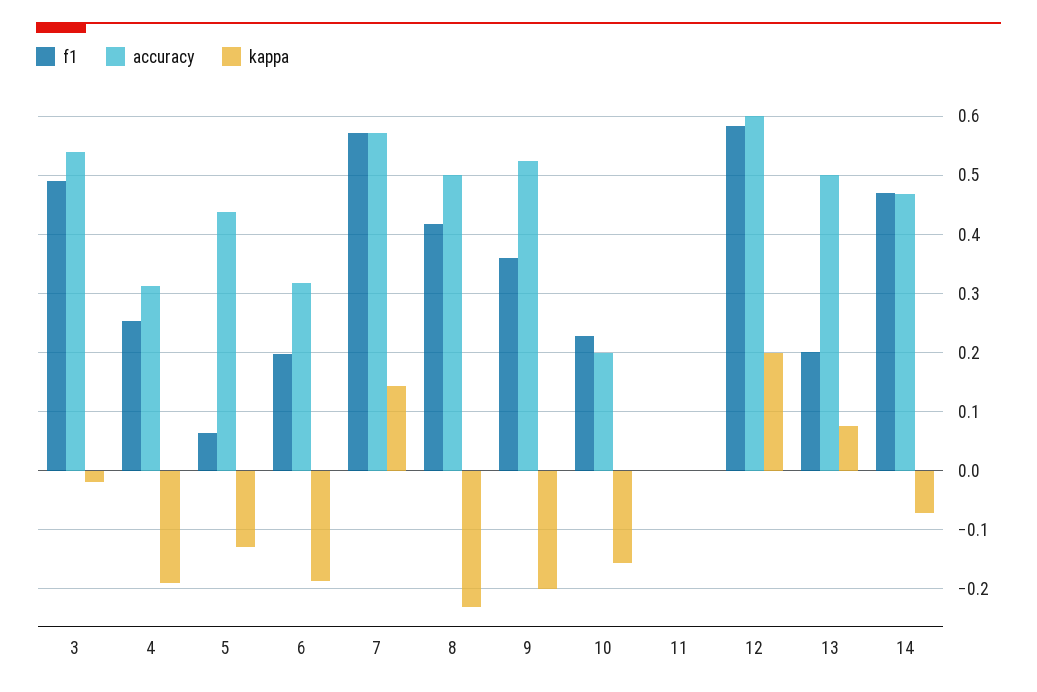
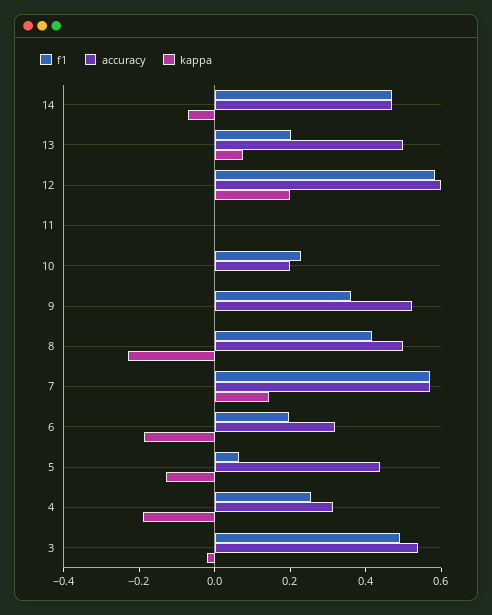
  {
    "f1": {
      "3": 0.5,
      "4": 0.26,
      "5": 0.06,
      "6": 0.2,
      "7": 0.58,
      "8": 0.42,
      "9": 0.36,
      "10": 0.22,
      "11": 0,
      "12": 0.58,
      "13": 0.2,
      "14": 0.48
    },
    "accuracy": {
      "3": 0.54,
      "4": 0.32,
      "5": 0.44,
      "6": 0.32,
      "7": 0.58,
      "8": 0.5,
      "9": 0.52,
      "10": 0.2,
      "11": 0,
      "12": 0.6,
      "13": 0.5,
      "14": 0.46
    },
    "kappa": {
      "3": -0.02,
      "4": -0.18,
      "5": -0.12,
      "6": -0.18,
      "7": 0.14,
      "8": -0.24,
-     "9": -0.2,
+     "9": 0,
-     "10": -0.16,
+     "10": 0,
      "11": 0,
      "12": 0.2,
      "13": 0.08,
      "14": -0.08
    }
  }

